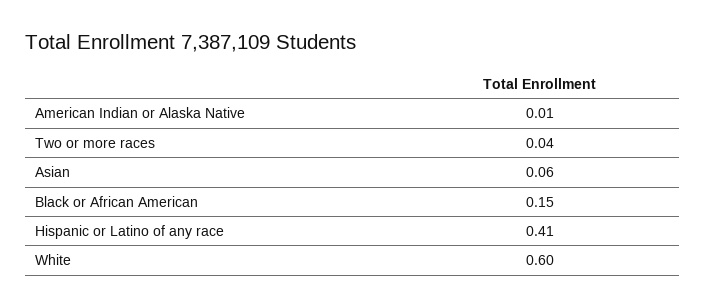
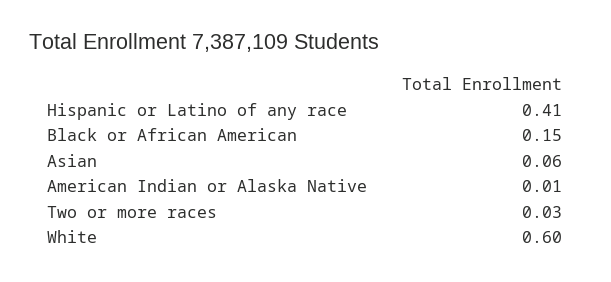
  {
    "American Indian or Alaska Native": 0.01,
-   "Two or more races": 0.04,
+   "Two or more races": 0.03,
    "Asian": 0.06,
    "Black or African American": 0.15,
    "Hispanic or Latino of any race": 0.41,
    "White": 0.6
  }

